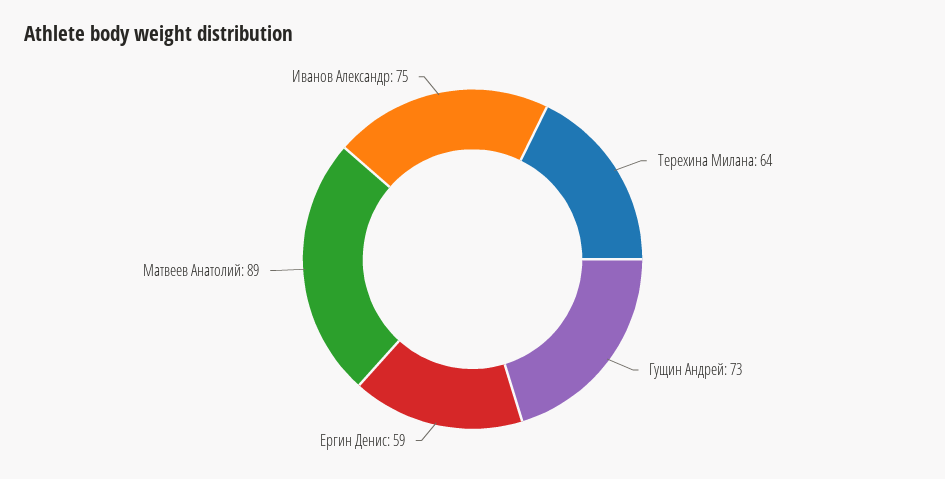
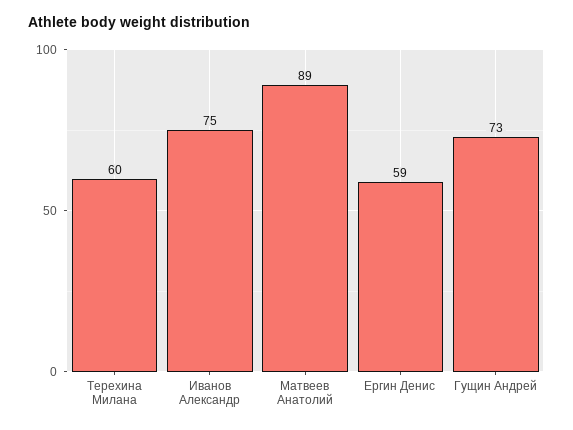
  {
-   "Терехина Милана": 64,
+   "Терехина Милана": 60,
    "Гущин Андрей": 73,
    "Ергин Денис": 59,
    "Матвеев Анатолий": 89,
    "Иванов Александр": 75
  }

